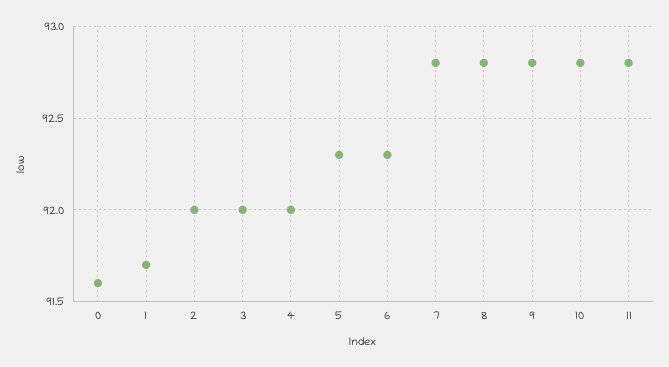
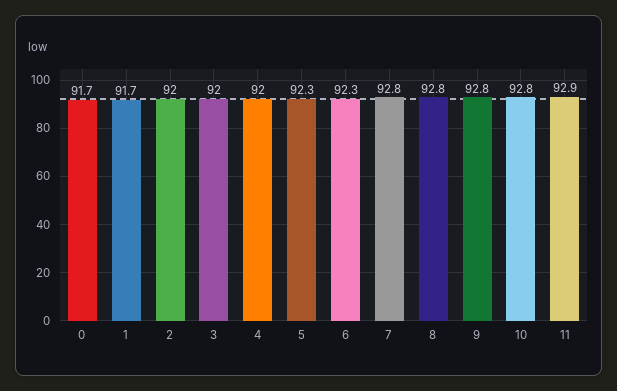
  {
-   "0": 91.6,
+   "0": 91.7,
    "1": 91.7,
    "2": 92,
    "3": 92,
    "4": 92,
    "5": 92.3,
    "6": 92.3,
    "7": 92.8,
    "8": 92.8,
    "9": 92.8,
    "10": 92.8,
-   "11": 92.8
+   "11": 92.9
  }

